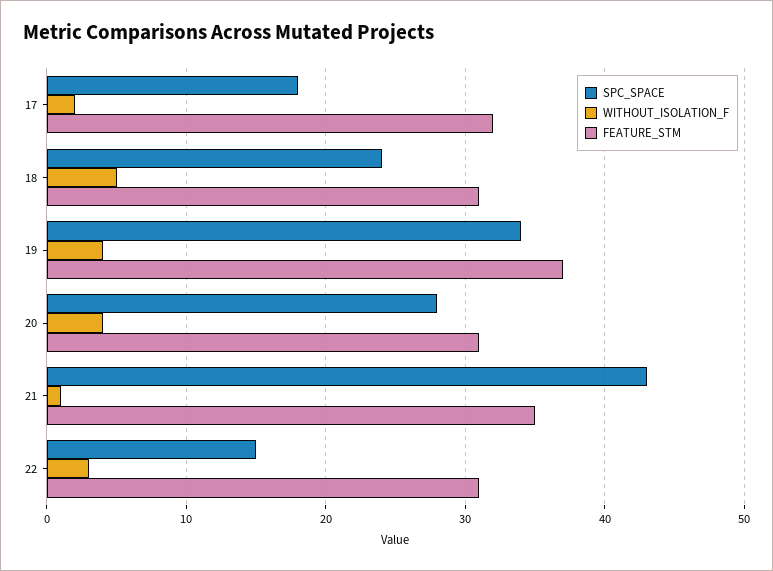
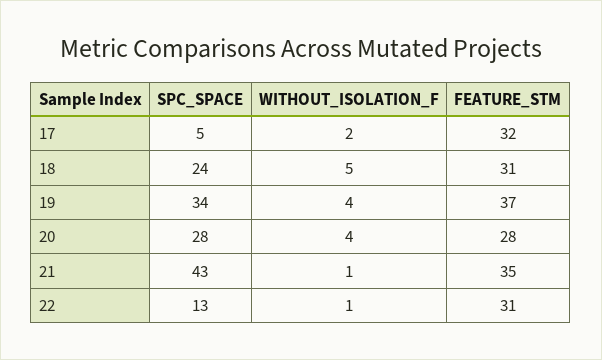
  {
    "SPC_SPACE": {
-     "17": 18,
+     "17": 5,
      "18": 24,
      "19": 34,
      "20": 28,
      "21": 43,
-     "22": 15
+     "22": 13
    },
    "WITHOUT_ISOLATION_F": {
      "17": 2,
      "18": 5,
      "19": 4,
      "20": 4,
      "21": 1,
-     "22": 3
+     "22": 1
    },
    "FEATURE_STM": {
      "17": 32,
      "18": 31,
      "19": 37,
-     "20": 31,
+     "20": 28,
      "21": 35,
      "22": 31
    }
  }

